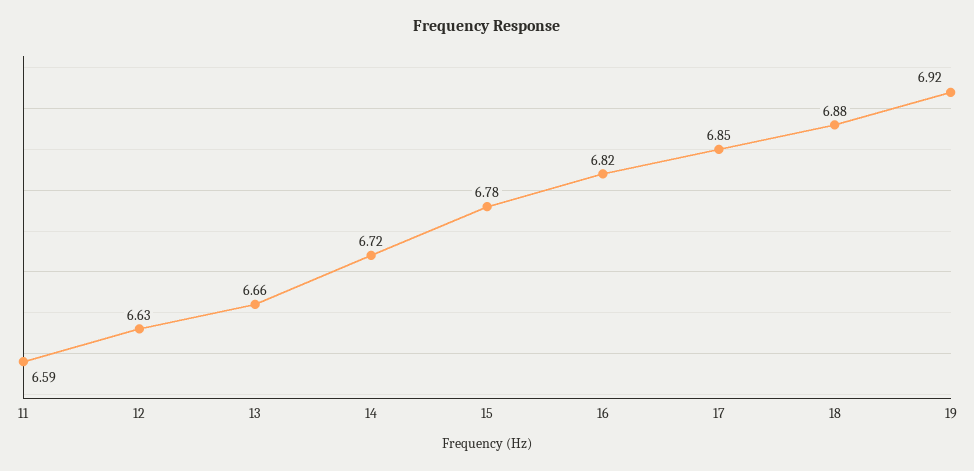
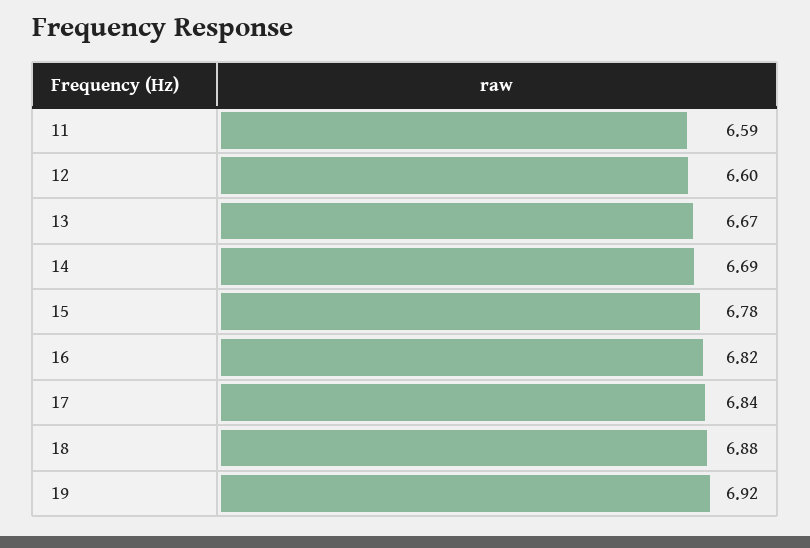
  {
    "11": 6.59,
-   "12": 6.63,
+   "12": 6.6,
-   "13": 6.66,
+   "13": 6.67,
-   "14": 6.72,
+   "14": 6.69,
    "15": 6.78,
    "16": 6.82,
-   "17": 6.85,
+   "17": 6.84,
    "18": 6.88,
    "19": 6.92
  }

